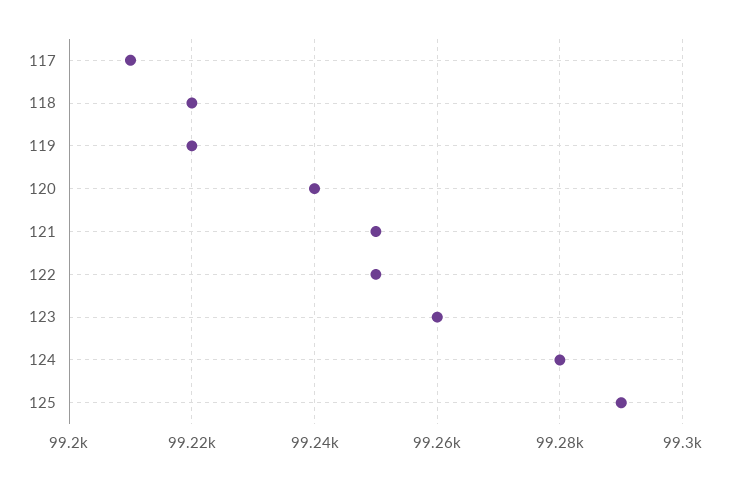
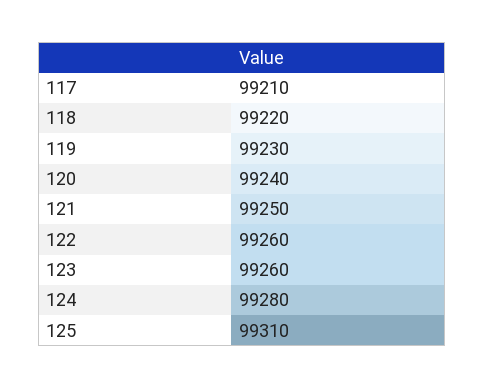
  {
    "117": 99210,
    "118": 99220,
-   "119": 99220,
+   "119": 99230,
    "120": 99240,
    "121": 99250,
-   "122": 99250,
+   "122": 99260,
    "123": 99260,
    "124": 99280,
-   "125": 99290
+   "125": 99310
  }

